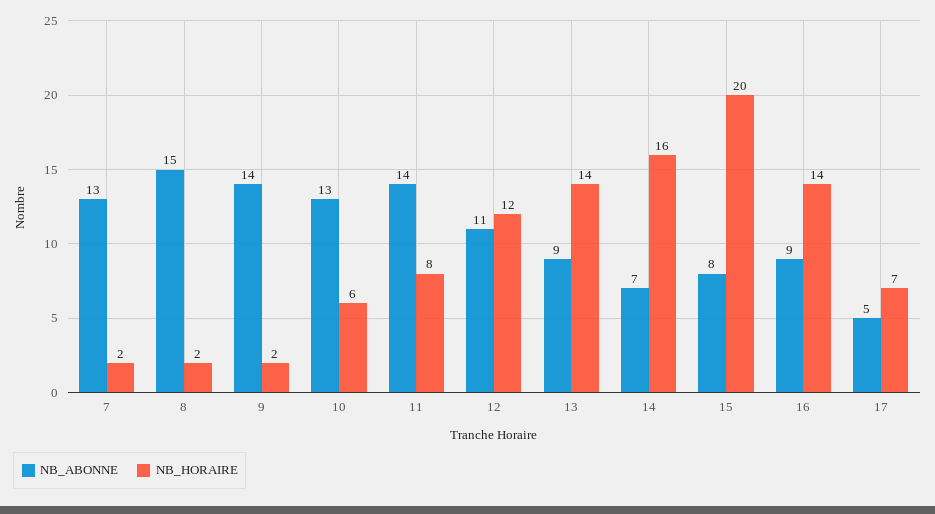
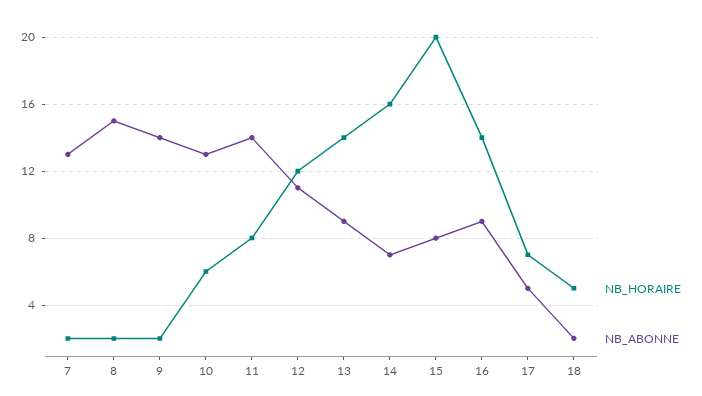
  {
    "NB_ABONNE": {
      "7": 13,
      "8": 15,
      "9": 14,
      "10": 13,
      "11": 14,
      "12": 11,
      "13": 9,
      "14": 7,
      "15": 8,
      "16": 9,
-     "17": 5
+     "17": 5,
+     "18": 2
    },
    "NB_HORAIRE": {
      "7": 2,
      "8": 2,
      "9": 2,
      "10": 6,
      "11": 8,
      "12": 12,
      "13": 14,
      "14": 16,
      "15": 20,
      "16": 14,
-     "17": 7
+     "17": 7,
+     "18": 5
    }
  }

